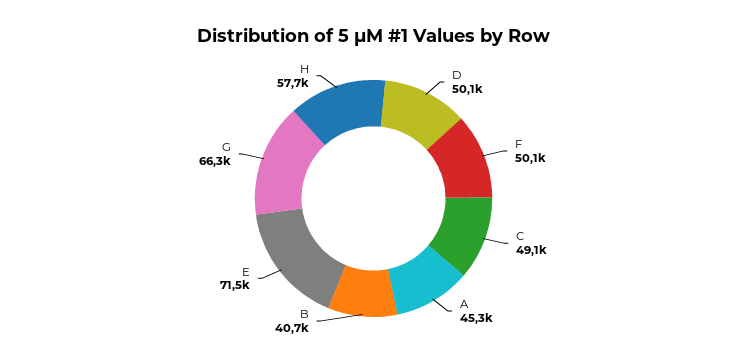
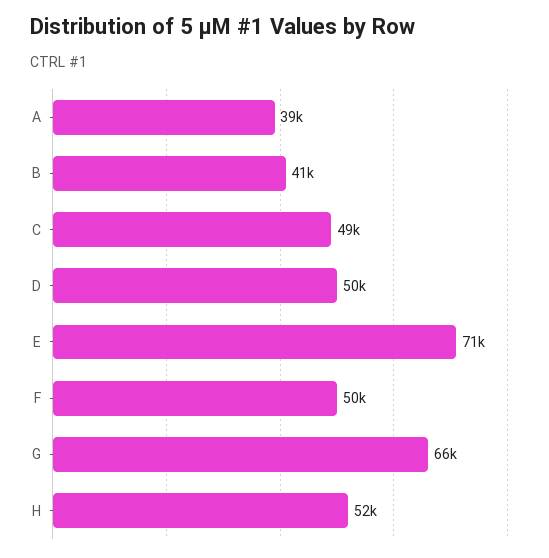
  {
    "D": 50100,
    "F": 50100,
    "C": 49100,
-   "A": 45300,
+   "A": 39000,
    "B": 40700,
    "E": 71500,
    "G": 66300,
-   "H": 57700
+   "H": 52000
  }

